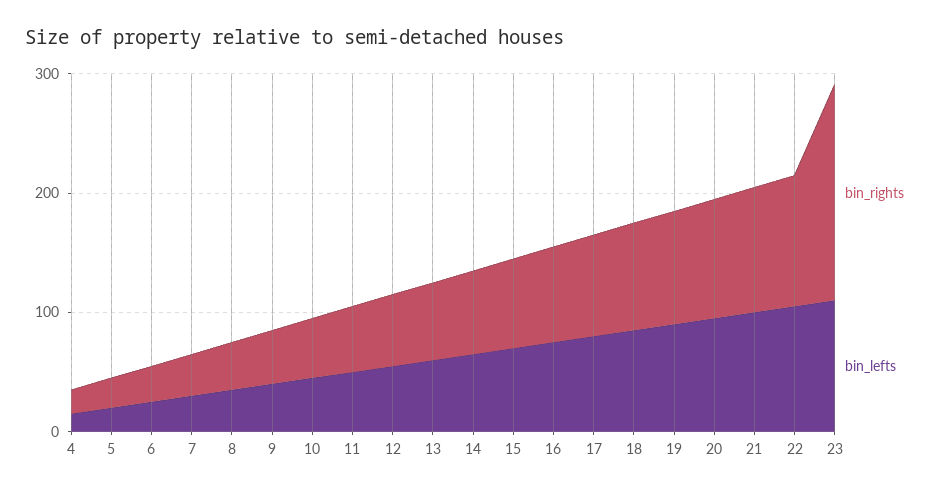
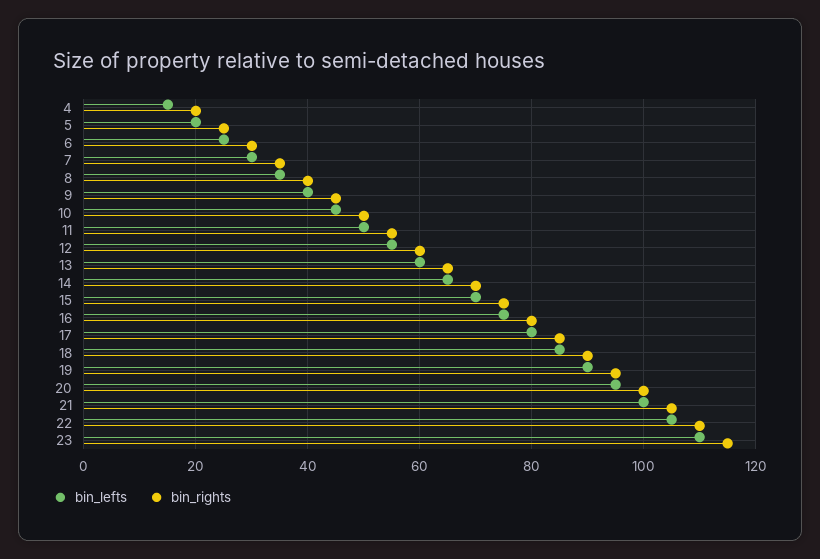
  {
    "bin_rights": {
      "4": 20,
      "5": 25,
      "6": 30,
      "7": 35,
      "8": 40,
      "9": 45,
      "10": 50,
      "11": 55,
      "12": 60,
      "13": 65,
      "14": 70,
      "15": 75,
      "16": 80,
      "17": 85,
      "18": 90,
      "19": 95,
      "20": 100,
      "21": 105,
      "22": 110,
-     "23": 180
+     "23": 115
    },
    "bin_lefts": {
      "4": 15,
      "5": 20,
      "6": 25,
      "7": 30,
      "8": 35,
      "9": 40,
      "10": 45,
      "11": 50,
      "12": 55,
      "13": 60,
      "14": 65,
      "15": 70,
      "16": 75,
      "17": 80,
      "18": 85,
      "19": 90,
      "20": 95,
      "21": 100,
      "22": 105,
      "23": 110
    }
  }

